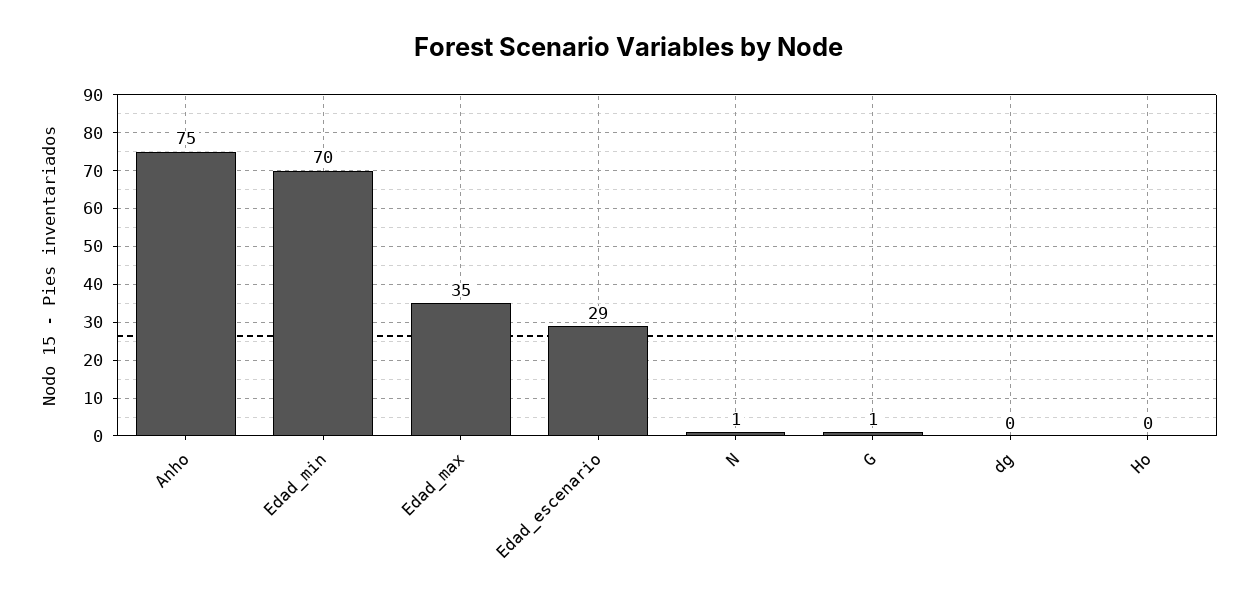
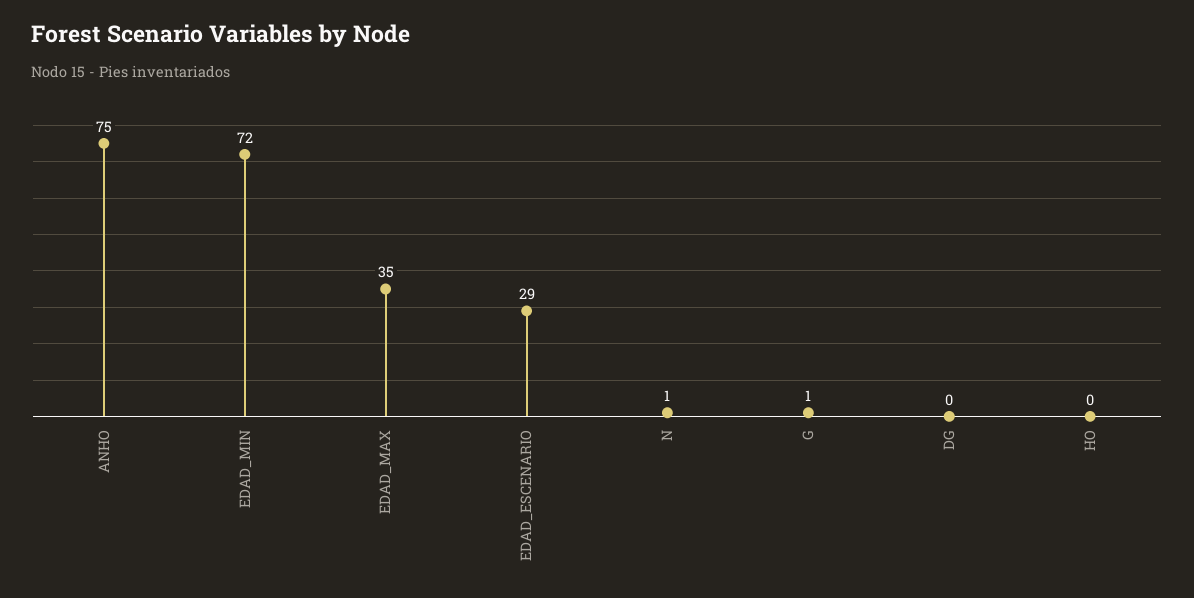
  {
    "Anho": 75,
-   "Edad_min": 70,
+   "Edad_min": 72,
    "Edad_max": 35,
    "Edad_escenario": 29,
    "N": 1,
    "G": 1,
    "dg": 0,
    "Ho": 0
  }

